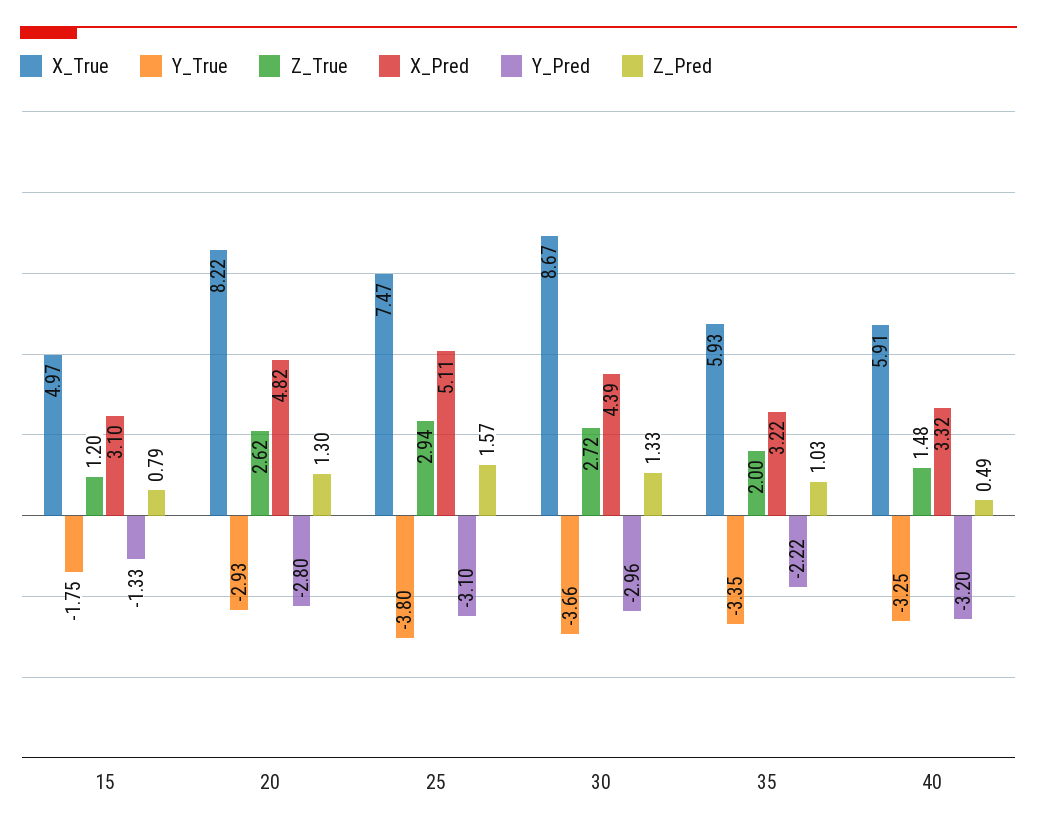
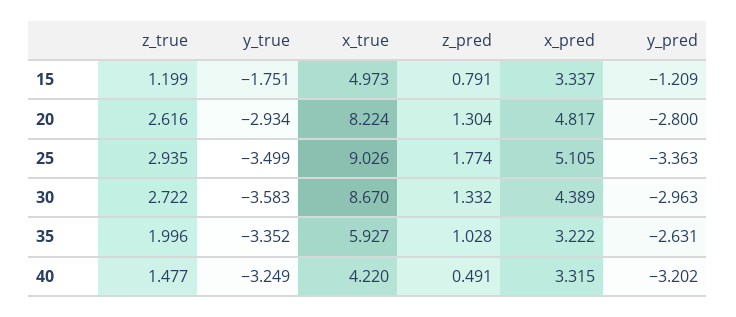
  {
    "X_True": {
      "15": 4.973,
      "20": 8.224,
-     "25": 7.47,
+     "25": 9.026,
      "30": 8.67,
      "35": 5.927,
-     "40": 5.91
+     "40": 4.22
    },
    "Y_True": {
      "15": -1.751,
      "20": -2.934,
-     "25": -3.8,
+     "25": -3.499,
-     "30": -3.66,
+     "30": -3.583,
      "35": -3.352,
      "40": -3.249
    },
    "Z_True": {
      "15": 1.199,
      "20": 2.616,
      "25": 2.935,
      "30": 2.722,
      "35": 1.996,
      "40": 1.477
    },
    "X_Pred": {
-     "15": 3.1,
+     "15": 3.337,
      "20": 4.817,
      "25": 5.105,
      "30": 4.389,
      "35": 3.222,
      "40": 3.315
    },
    "Y_Pred": {
-     "15": -1.33,
+     "15": -1.209,
      "20": -2.8,
-     "25": -3.1,
+     "25": -3.363,
      "30": -2.963,
-     "35": -2.22,
+     "35": -2.631,
      "40": -3.202
    },
    "Z_Pred": {
      "15": 0.791,
      "20": 1.304,
-     "25": 1.57,
+     "25": 1.774,
      "30": 1.332,
      "35": 1.028,
      "40": 0.491
    }
  }

